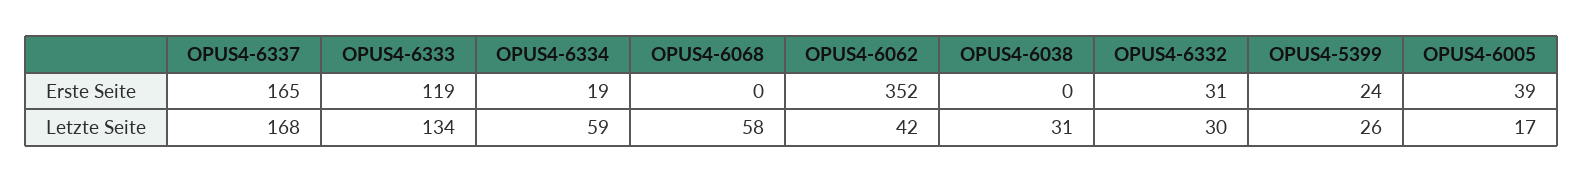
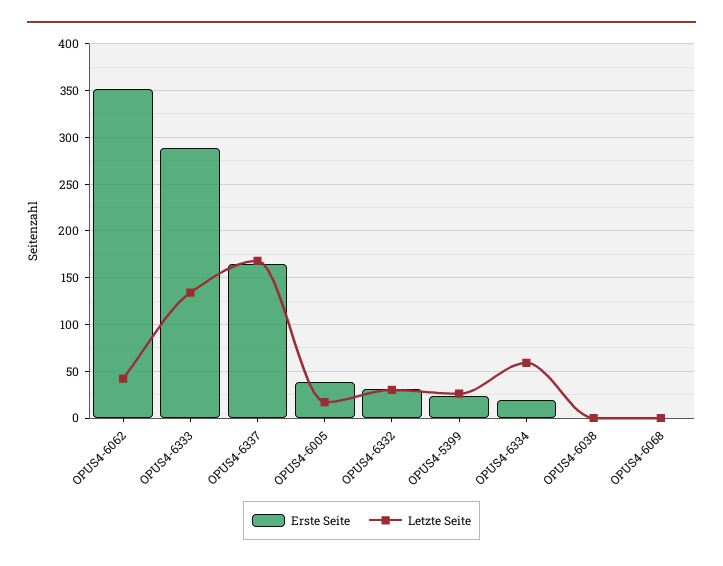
  {
    "Erste Seite": {
      "OPUS4-6337": 165,
-     "OPUS4-6333": 119,
+     "OPUS4-6333": 290,
      "OPUS4-6334": 19,
      "OPUS4-6068": 0,
      "OPUS4-6062": 352,
      "OPUS4-6038": 0,
      "OPUS4-6332": 31,
      "OPUS4-5399": 24,
      "OPUS4-6005": 39
    },
    "Letzte Seite": {
      "OPUS4-6337": 168,
      "OPUS4-6333": 134,
      "OPUS4-6334": 59,
-     "OPUS4-6068": 58,
+     "OPUS4-6068": 0,
      "OPUS4-6062": 42,
-     "OPUS4-6038": 31,
+     "OPUS4-6038": 0,
      "OPUS4-6332": 30,
      "OPUS4-5399": 26,
      "OPUS4-6005": 17
    }
  }

